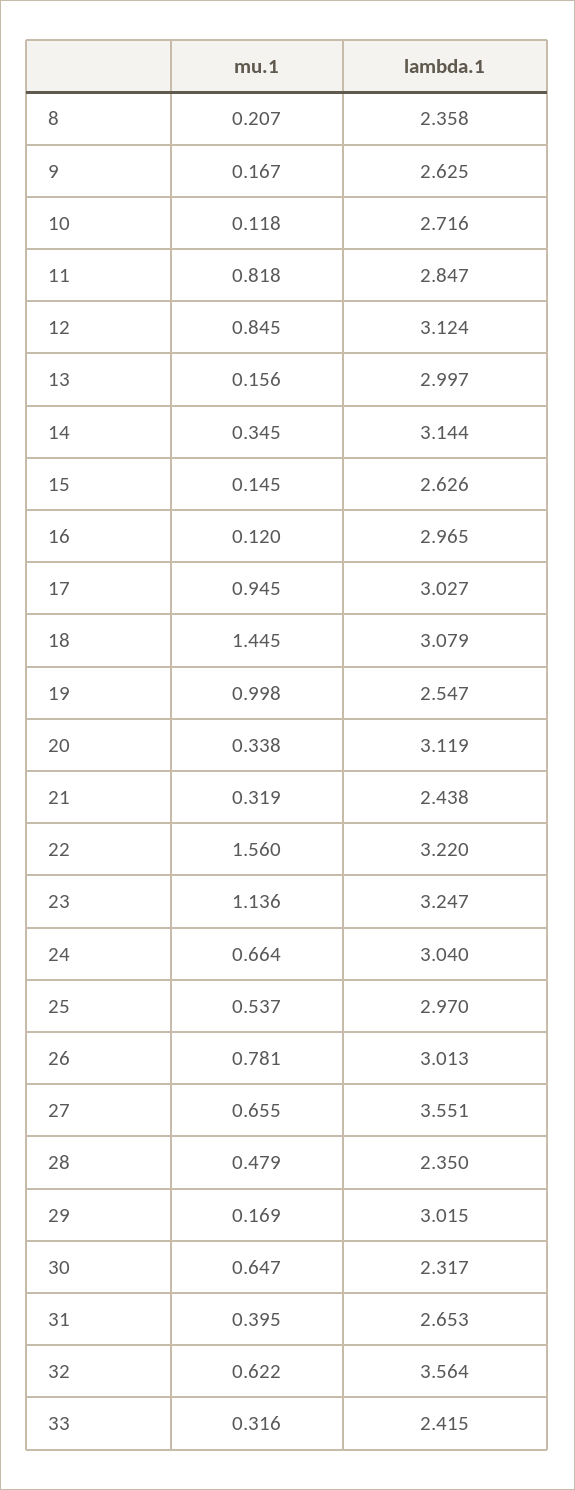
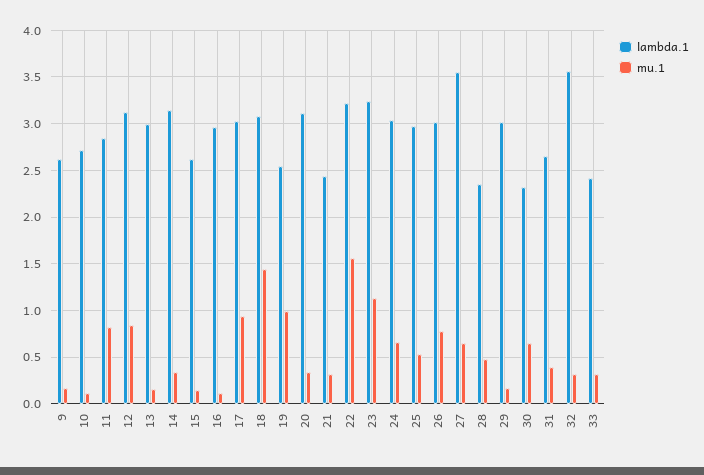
  {
    "mu.1": {
-     "8": 0.207,
      "9": 0.167,
      "10": 0.118,
      "11": 0.818,
      "12": 0.845,
      "13": 0.156,
      "14": 0.345,
      "15": 0.145,
      "16": 0.12,
      "17": 0.945,
      "18": 1.445,
      "19": 0.998,
      "20": 0.338,
      "21": 0.319,
      "22": 1.56,
      "23": 1.136,
      "24": 0.664,
      "25": 0.537,
      "26": 0.781,
      "27": 0.655,
      "28": 0.479,
      "29": 0.169,
      "30": 0.647,
      "31": 0.395,
-     "32": 0.622,
+     "32": 0.3,
      "33": 0.316
    },
    "lambda.1": {
-     "8": 2.358,
      "9": 2.625,
      "10": 2.716,
      "11": 2.847,
      "12": 3.124,
      "13": 2.997,
      "14": 3.144,
      "15": 2.626,
      "16": 2.965,
      "17": 3.027,
      "18": 3.079,
      "19": 2.547,
      "20": 3.119,
      "21": 2.438,
      "22": 3.22,
      "23": 3.247,
      "24": 3.04,
      "25": 2.97,
      "26": 3.013,
      "27": 3.551,
      "28": 2.35,
      "29": 3.015,
      "30": 2.317,
      "31": 2.653,
      "32": 3.564,
      "33": 2.415
    }
  }

